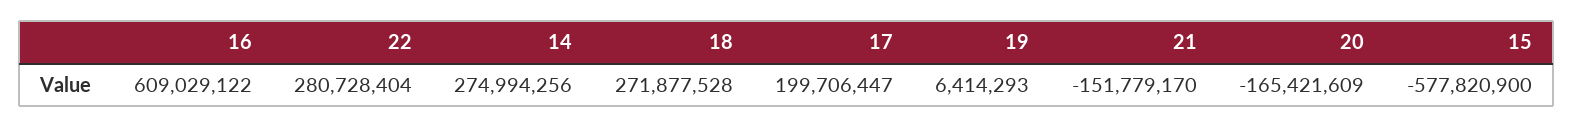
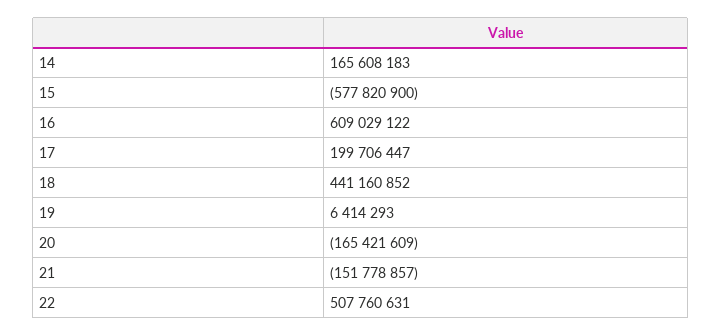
  {
    "16": 609029122,
-   "22": 280728404,
+   "22": 507760631,
-   "14": 274994256,
+   "14": 165608183,
-   "18": 271877528,
+   "18": 441160852,
    "17": 199706447,
    "19": 6414293,
-   "21": -151779170,
+   "21": -151778857,
    "20": -165421609,
    "15": -577820900
  }

